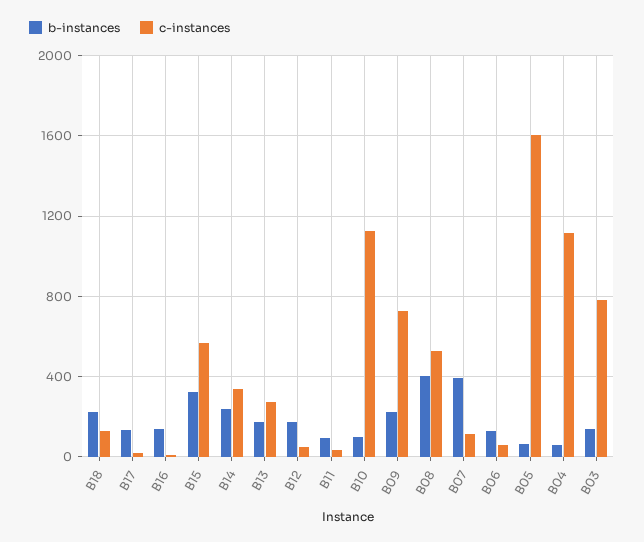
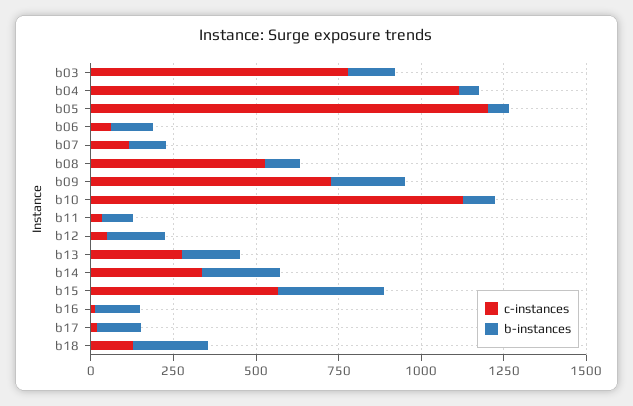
  {
    "b-instances": {
      "B18": 250,
      "B17": 150,
      "B16": 150,
      "B15": 300,
      "B14": 250,
      "B13": 200,
      "B12": 150,
      "B11": 100,
      "B10": 100,
      "B09": 200,
-     "B08": 400,
+     "B08": 100,
-     "B07": 400,
+     "B07": 100,
      "B06": 150,
      "B05": 50,
      "B04": 50,
      "B03": 150
    },
    "c-instances": {
      "B18": 150,
      "B17": 0,
      "B16": 0,
      "B15": 550,
      "B14": 350,
      "B13": 300,
      "B12": 50,
      "B11": 50,
      "B10": 1150,
      "B09": 750,
      "B08": 550,
      "B07": 100,
      "B06": 50,
-     "B05": 1600,
+     "B05": 1200,
      "B04": 1100,
      "B03": 800
    }
  }

